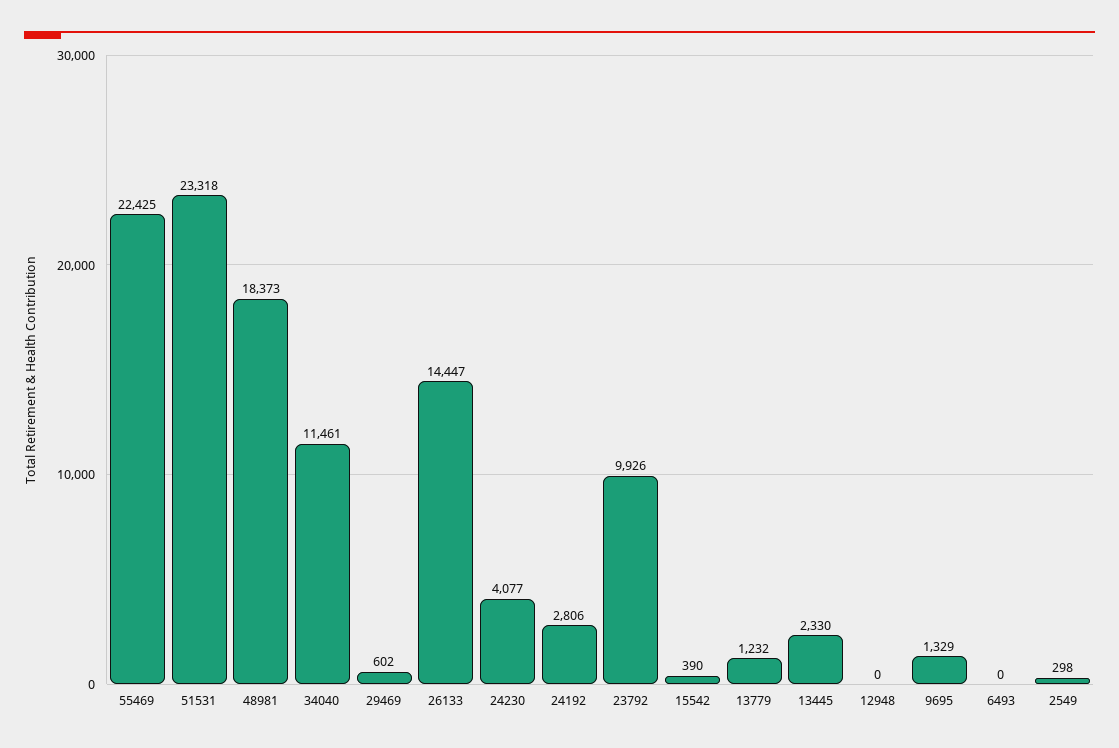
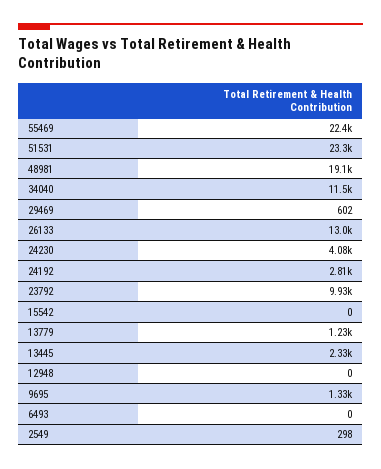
  {
    "55469": 22425,
    "51531": 23318,
-   "48981": 18373,
+   "48981": 19100,
    "34040": 11461,
    "29469": 602,
-   "26133": 14447,
+   "26133": 13000,
    "24230": 4077,
    "24192": 2806,
    "23792": 9926,
-   "15542": 390,
+   "15542": 0,
    "13779": 1232,
    "13445": 2330,
    "12948": 0,
    "9695": 1329,
    "6493": 0,
    "2549": 298
  }

